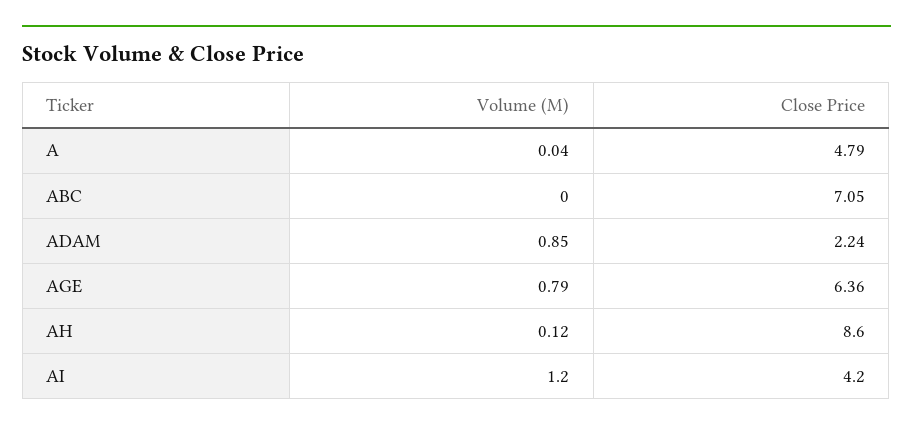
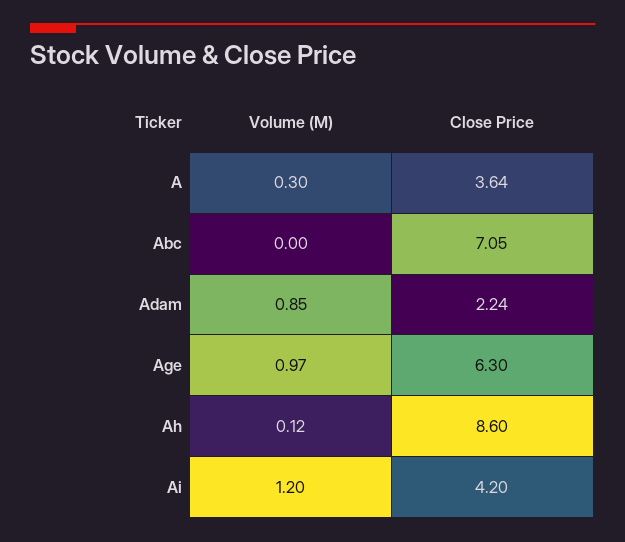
  {
    "Volume (M)": {
-     "A": 0.04,
+     "A": 0.3,
      "ABC": 0,
      "ADAM": 0.85,
-     "AGE": 0.79,
+     "AGE": 0.97,
      "AH": 0.12,
      "AI": 1.2
    },
    "Close Price": {
-     "A": 4.79,
+     "A": 3.64,
      "ABC": 7.05,
      "ADAM": 2.24,
-     "AGE": 6.36,
+     "AGE": 6.3,
      "AH": 8.6,
      "AI": 4.2
    }
  }

